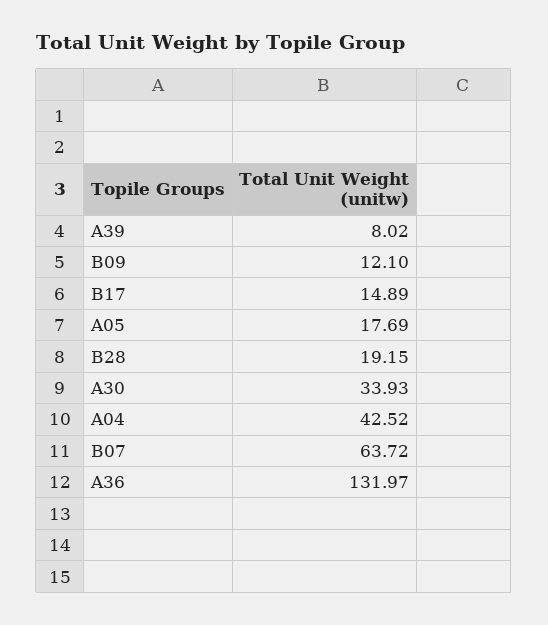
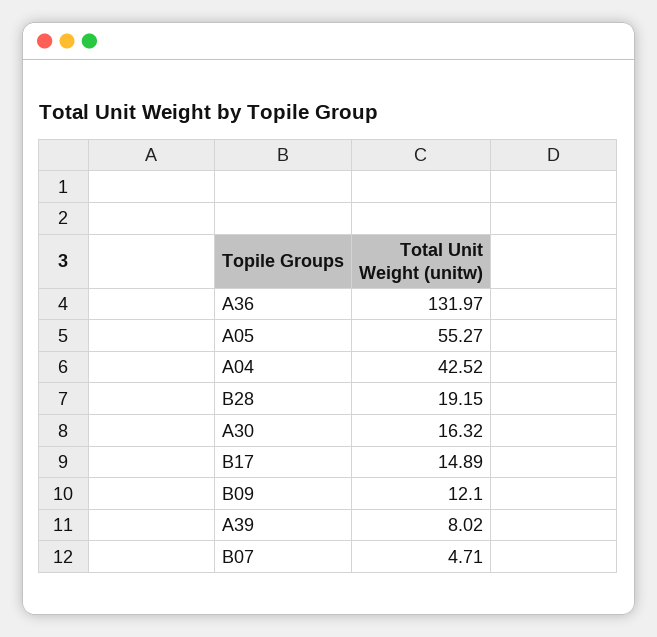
  {
    "A39": 8.02,
    "B09": 12.1,
    "B17": 14.89,
-   "A05": 17.69,
+   "A05": 55.27,
    "B28": 19.15,
-   "A30": 33.93,
+   "A30": 16.32,
    "A04": 42.52,
-   "B07": 63.72,
+   "B07": 4.71,
    "A36": 131.97
  }

